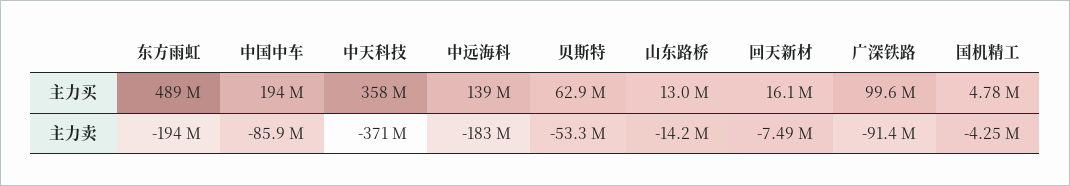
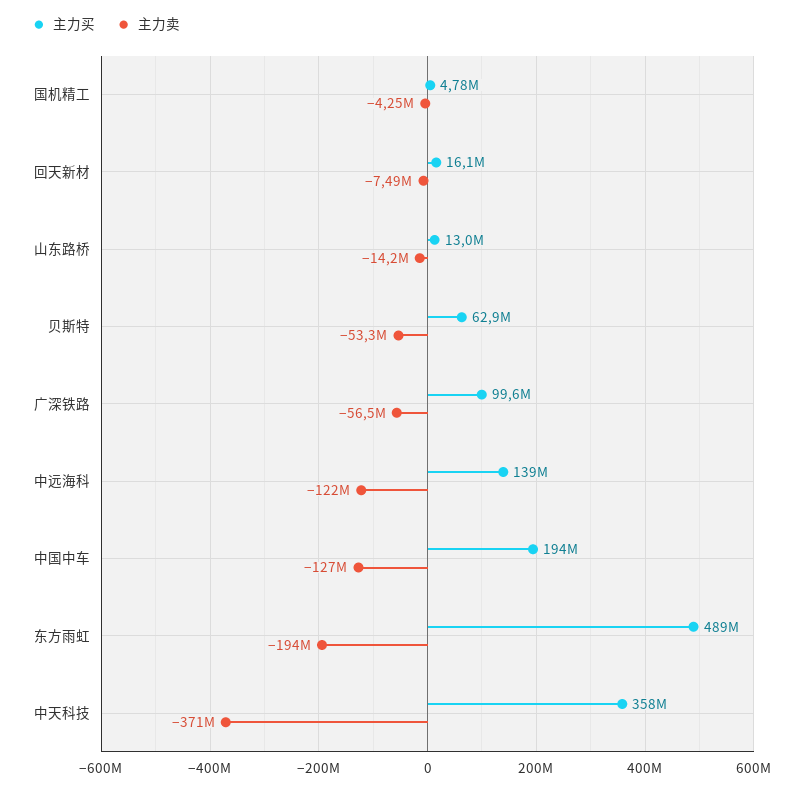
  {
    "主力买": {
      "东方雨虹": 489000000,
      "中国中车": 194000000,
      "中天科技": 358000000,
      "中远海科": 139000000,
      "贝斯特": 62900000,
      "山东路桥": 13000000,
      "回天新材": 16100000,
      "广深铁路": 99600000,
      "国机精工": 4780000
    },
    "主力卖": {
      "东方雨虹": -194000000,
-     "中国中车": -85900000,
+     "中国中车": -127000000,
      "中天科技": -371000000,
-     "中远海科": -183000000,
+     "中远海科": -122000000,
      "贝斯特": -53300000,
      "山东路桥": -14200000,
      "回天新材": -7490000,
-     "广深铁路": -91400000,
+     "广深铁路": -56500000,
      "国机精工": -4250000
    }
  }

